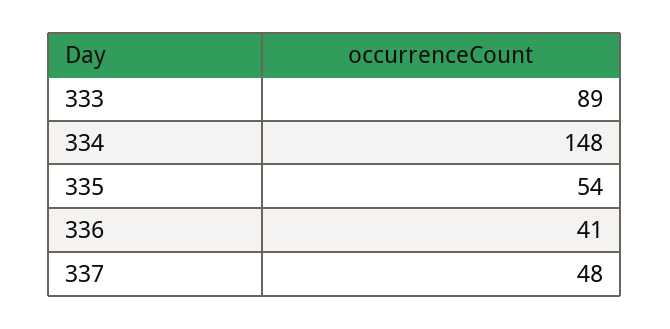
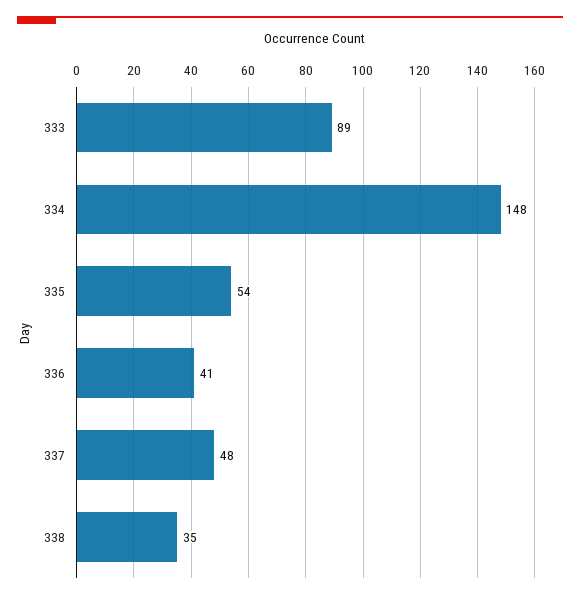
  {
    "333": 89,
    "334": 148,
    "335": 54,
    "336": 41,
-   "337": 48
+   "337": 48,
+   "338": 35
  }

